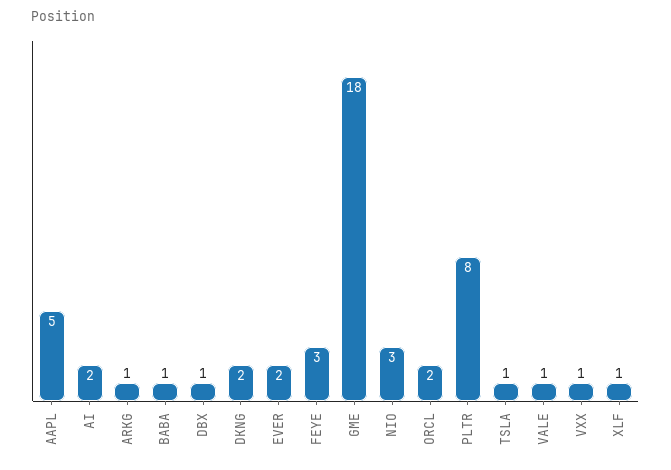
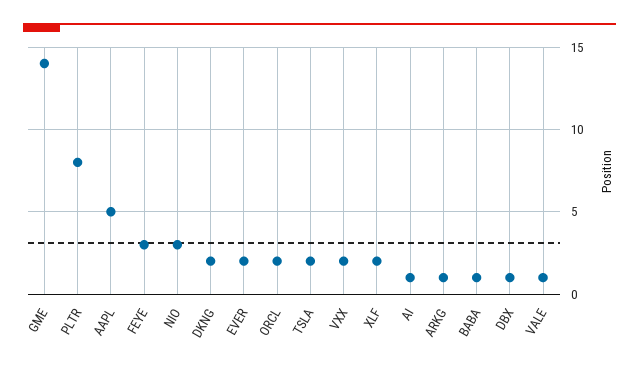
  {
    "AAPL": 5,
-   "AI": 2,
+   "AI": 1,
    "ARKG": 1,
    "BABA": 1,
    "DBX": 1,
    "DKNG": 2,
    "EVER": 2,
    "FEYE": 3,
-   "GME": 18,
+   "GME": 14,
    "NIO": 3,
    "ORCL": 2,
    "PLTR": 8,
-   "TSLA": 1,
+   "TSLA": 2,
    "VALE": 1,
-   "VXX": 1,
+   "VXX": 2,
-   "XLF": 1
+   "XLF": 2
  }

